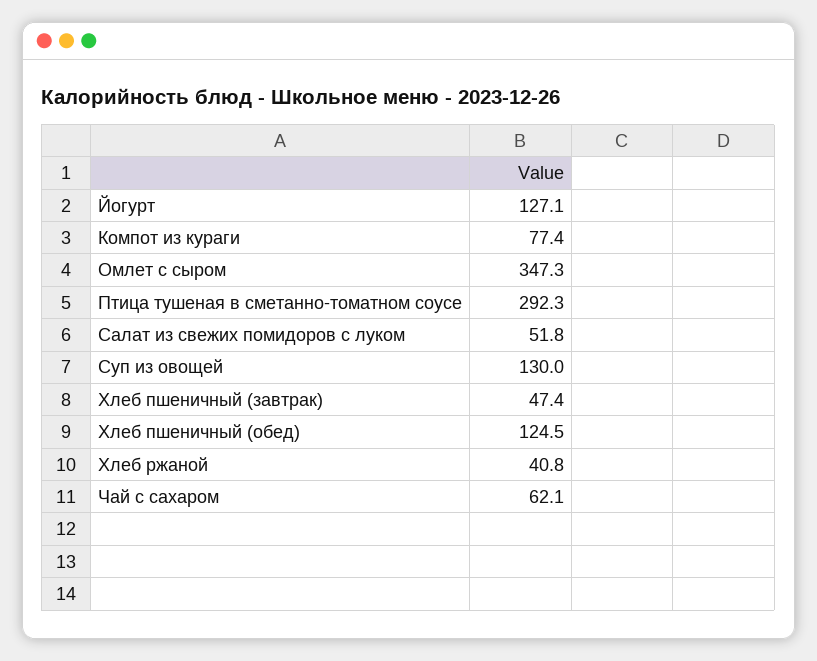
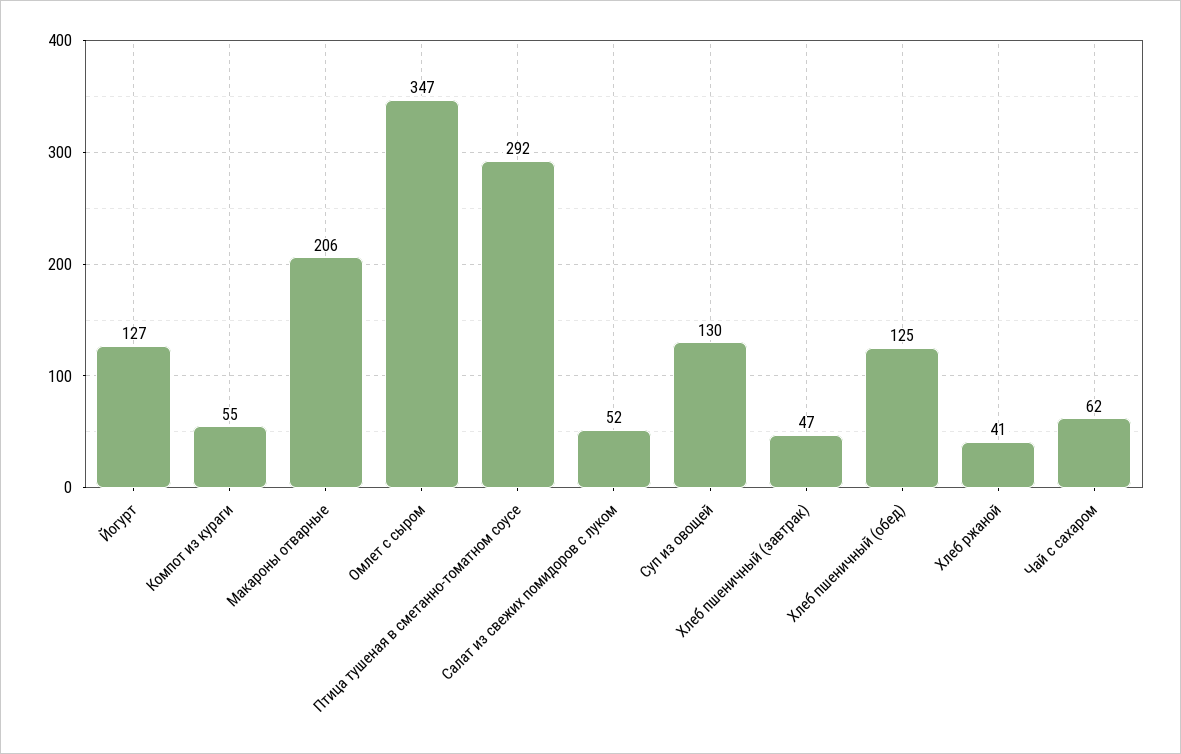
  {
    "Йогурт": 127.1,
-   "Компот из кураги": 77.4,
+   "Компот из кураги": 55,
    "Омлет с сыром": 347.3,
    "Птица тушеная в сметанно-томатном соусе": 292.3,
    "Салат из свежих помидоров с луком": 51.8,
    "Суп из овощей": 130,
    "Хлеб пшеничный (завтрак)": 47.4,
    "Хлеб пшеничный (обед)": 124.5,
    "Хлеб ржаной": 40.8,
-   "Чай с сахаром": 62.1
+   "Чай с сахаром": 62.1,
+   "Макароны отварные": 206
  }

